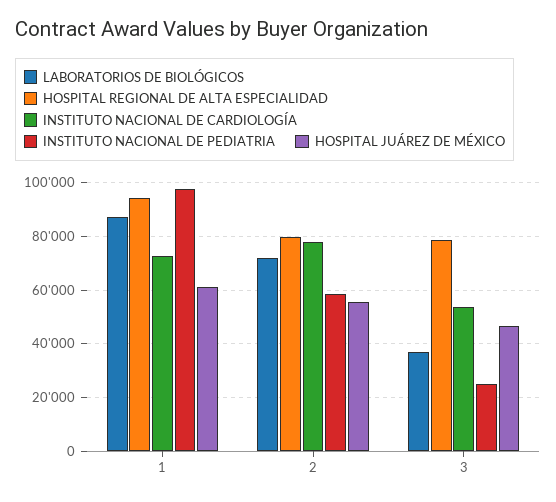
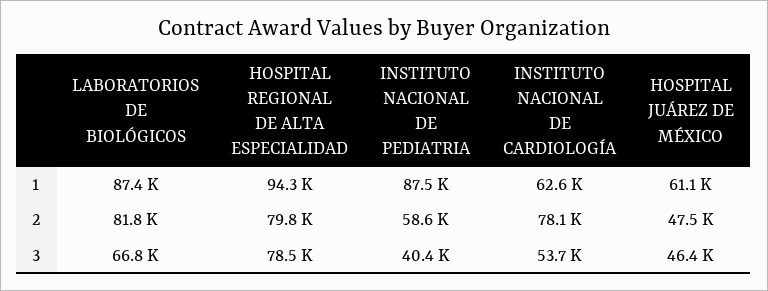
  {
    "LABORATORIOS DE BIOLÓGICOS": {
      "1": 87400,
-     "2": 72500,
+     "2": 81800,
-     "3": 37500
+     "3": 66800
    },
    "HOSPITAL REGIONAL DE ALTA ESPECIALIDAD": {
      "1": 94300,
      "2": 79800,
      "3": 78500
    },
    "INSTITUTO NACIONAL DE CARDIOLOGÍA": {
-     "1": 72500,
+     "1": 62600,
      "2": 78100,
      "3": 53700
    },
    "INSTITUTO NACIONAL DE PEDIATRIA": {
-     "1": 97500,
+     "1": 87500,
      "2": 58600,
-     "3": 25000
+     "3": 40400
    },
    "HOSPITAL JUÁREZ DE MÉXICO": {
      "1": 61100,
-     "2": 55000,
+     "2": 47500,
      "3": 46400
    }
  }

